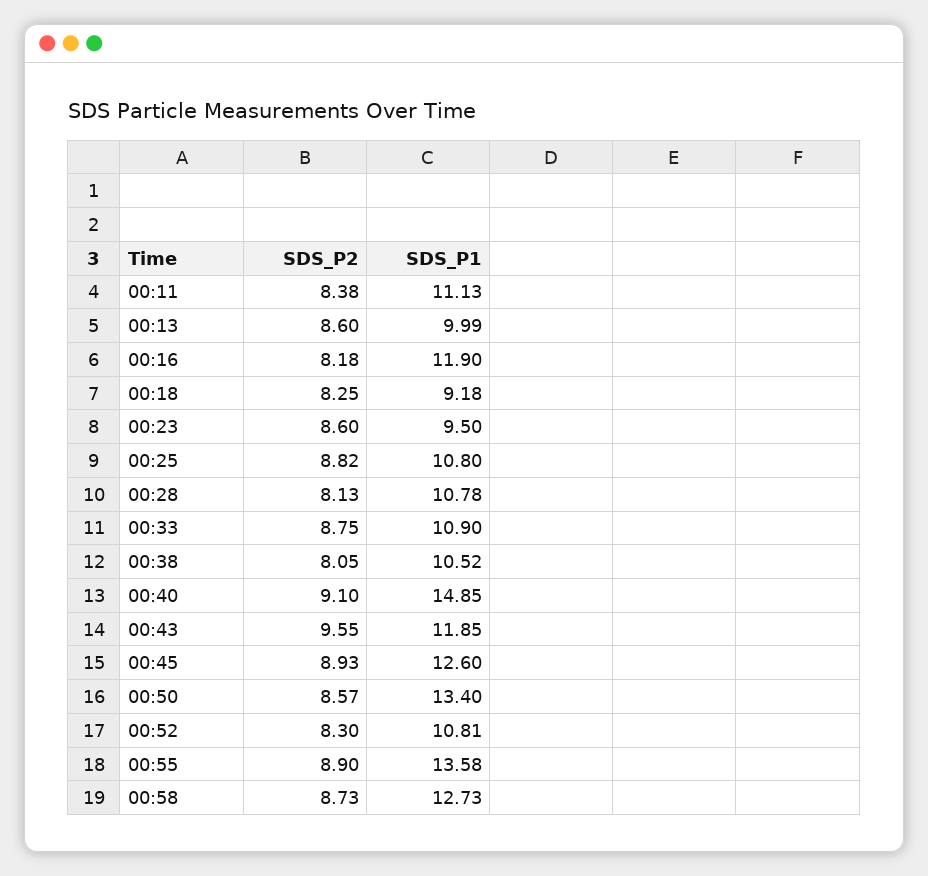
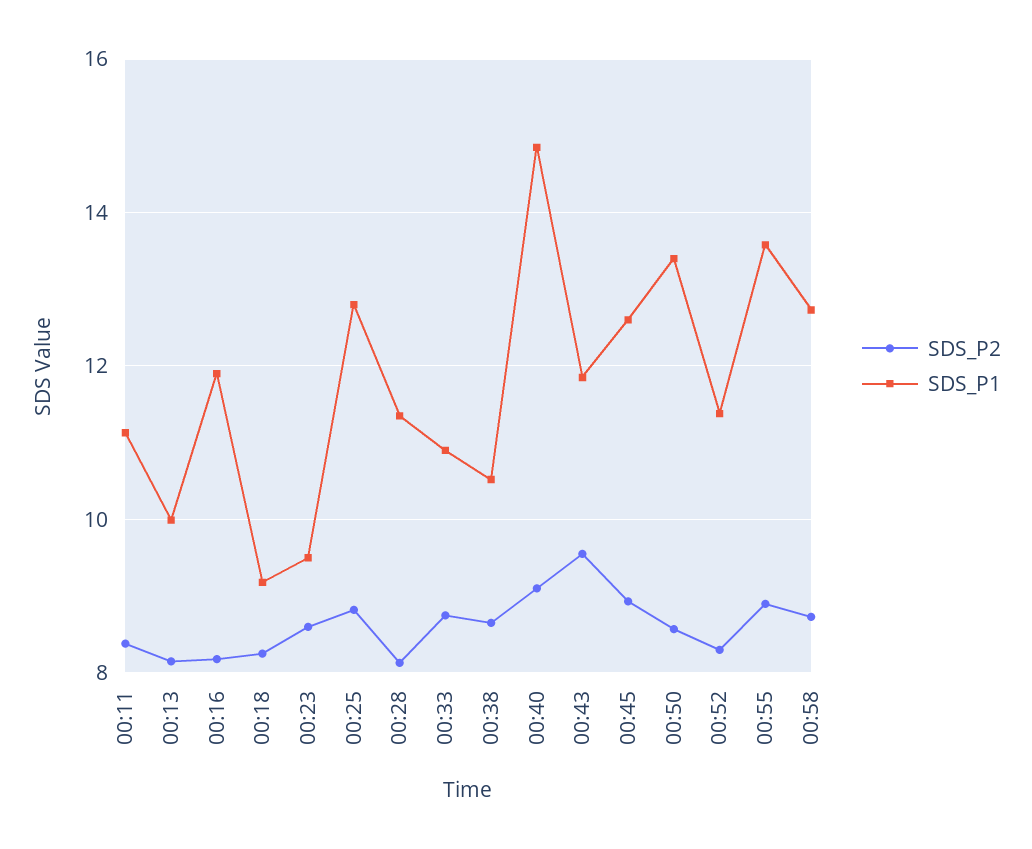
  {
    "SDS_P2": {
      "00:11": 8.38,
-     "00:13": 8.6,
+     "00:13": 8.2,
      "00:16": 8.18,
      "00:18": 8.25,
      "00:23": 8.6,
      "00:25": 8.82,
      "00:28": 8.13,
      "00:33": 8.75,
-     "00:38": 8.05,
+     "00:38": 8.6,
      "00:40": 9.1,
      "00:43": 9.55,
      "00:45": 8.93,
      "00:50": 8.57,
      "00:52": 8.3,
      "00:55": 8.9,
      "00:58": 8.73
    },
    "SDS_P1": {
      "00:11": 11.13,
      "00:13": 9.99,
      "00:16": 11.9,
      "00:18": 9.18,
      "00:23": 9.5,
-     "00:25": 10.8,
+     "00:25": 12.8,
-     "00:28": 10.78,
+     "00:28": 11.4,
      "00:33": 10.9,
      "00:38": 10.52,
      "00:40": 14.85,
      "00:43": 11.85,
      "00:45": 12.6,
      "00:50": 13.4,
-     "00:52": 10.81,
+     "00:52": 11.4,
      "00:55": 13.58,
      "00:58": 12.73
    }
  }

